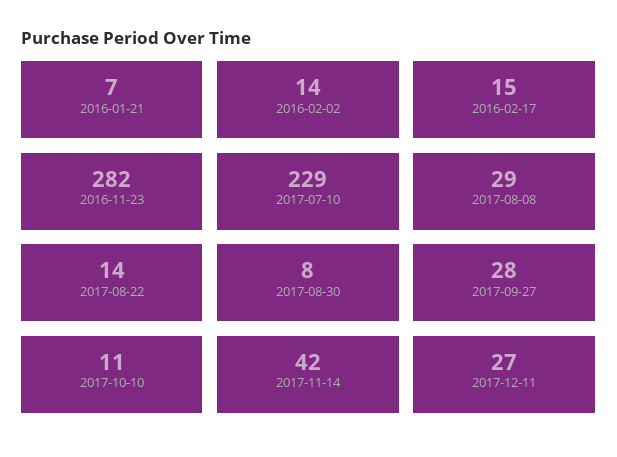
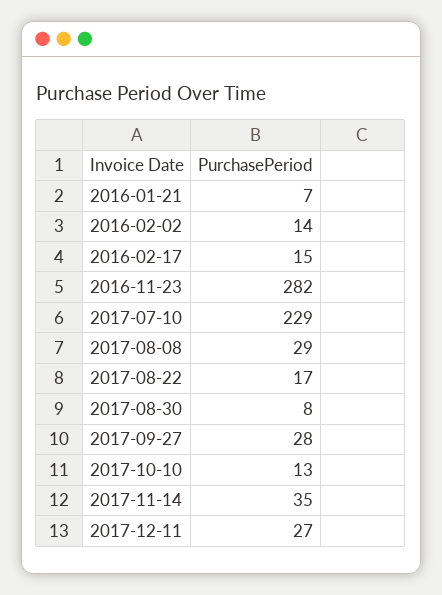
  {
    "2016-01-21": 7,
    "2016-02-02": 14,
    "2016-02-17": 15,
    "2016-11-23": 282,
    "2017-07-10": 229,
    "2017-08-08": 29,
-   "2017-08-22": 14,
+   "2017-08-22": 17,
    "2017-08-30": 8,
    "2017-09-27": 28,
-   "2017-10-10": 11,
+   "2017-10-10": 13,
-   "2017-11-14": 42,
+   "2017-11-14": 35,
    "2017-12-11": 27
  }

